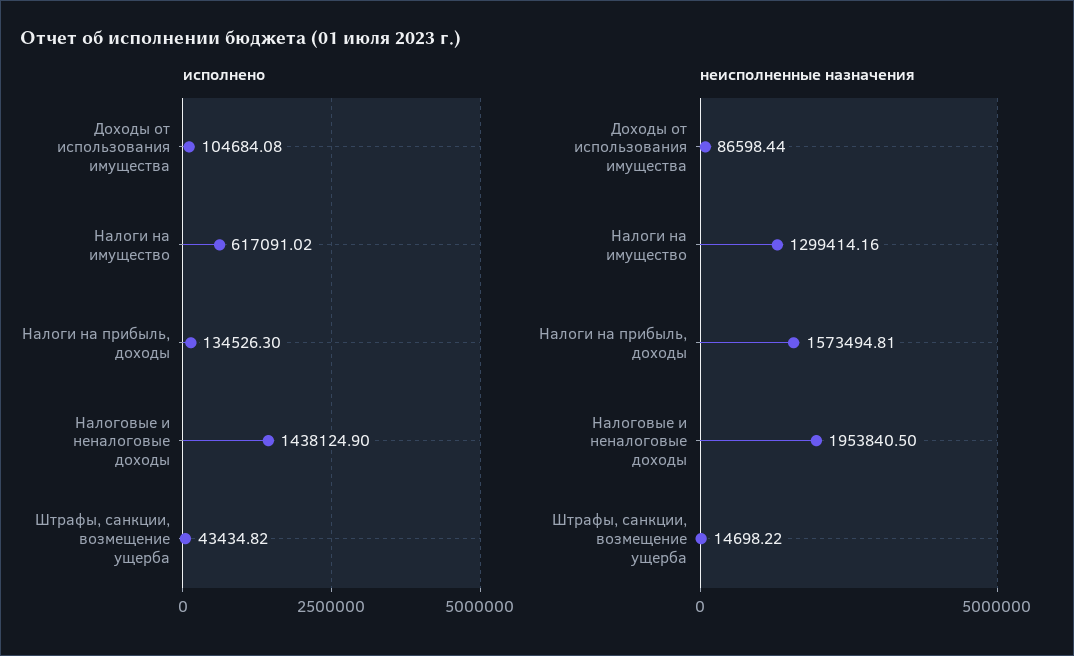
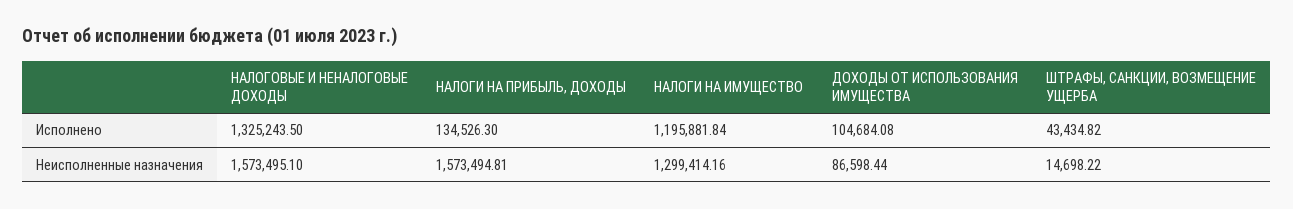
  {
    "исполнено": {
      "Доходы от использования имущества": 104684.08,
-     "Налоги на имущество": 617091.02,
+     "Налоги на имущество": 1195881.84,
      "Налоги на прибыль, доходы": 134526.3,
-     "Налоговые и неналоговые доходы": 1438124.9,
+     "Налоговые и неналоговые доходы": 1325243.5,
      "Штрафы, санкции, возмещение ущерба": 43434.82
    },
    "неисполненные назначения": {
      "Доходы от использования имущества": 86598.44,
      "Налоги на имущество": 1299414.16,
      "Налоги на прибыль, доходы": 1573494.81,
-     "Налоговые и неналоговые доходы": 1953840.5,
+     "Налоговые и неналоговые доходы": 1573495.1,
      "Штрафы, санкции, возмещение ущерба": 14698.22
    }
  }

